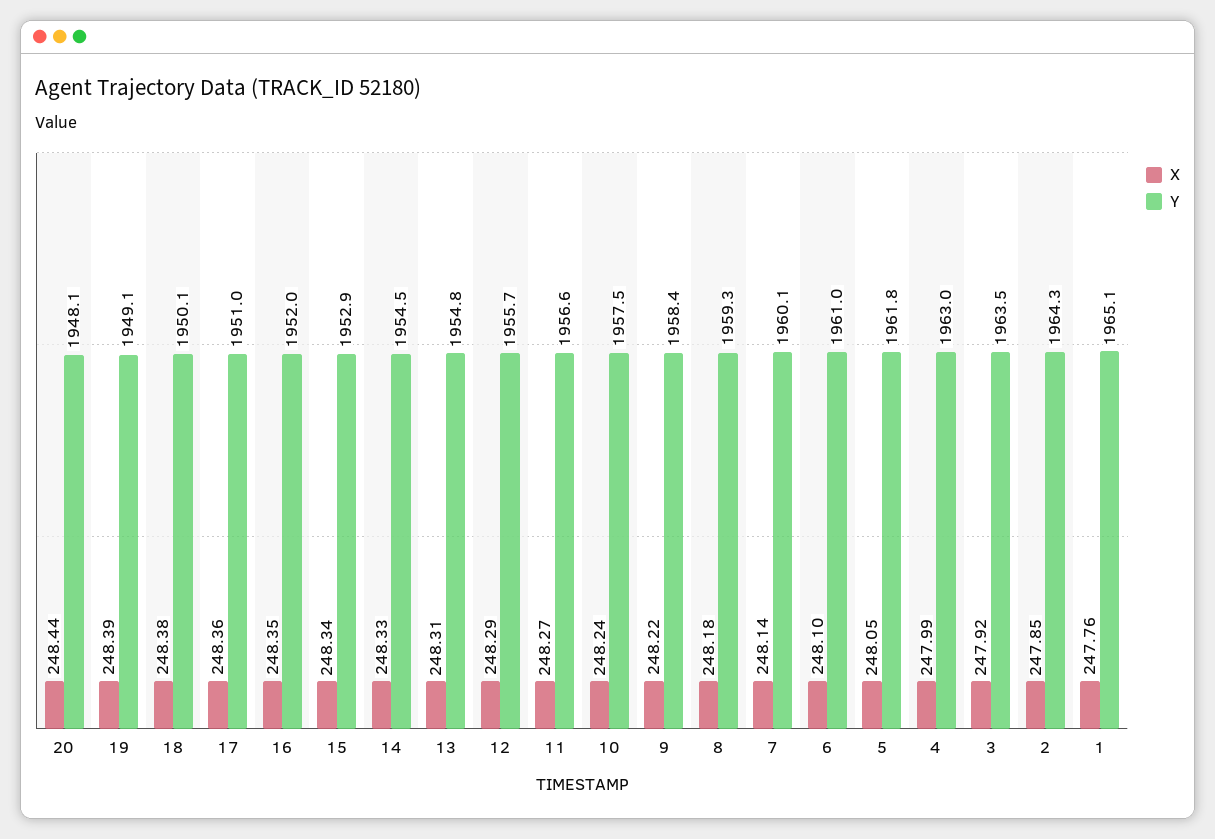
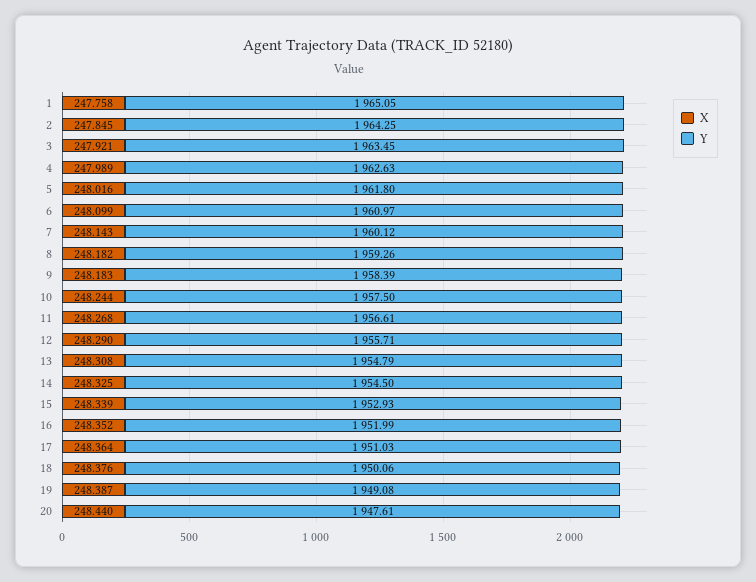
  {
    "X": {
      "20": 248.44,
      "19": 248.387,
      "18": 248.376,
      "17": 248.364,
      "16": 248.352,
      "15": 248.339,
      "14": 248.325,
      "13": 248.308,
      "12": 248.29,
      "11": 248.268,
      "10": 248.244,
-     "9": 248.22,
+     "9": 248.183,
      "8": 248.182,
      "7": 248.143,
      "6": 248.099,
-     "5": 248.05,
+     "5": 248.016,
      "4": 247.989,
      "3": 247.921,
      "2": 247.845,
      "1": 247.758
    },
    "Y": {
-     "20": 1948.1,
+     "20": 1947.61,
      "19": 1949.08,
      "18": 1950.06,
      "17": 1951.03,
      "16": 1951.99,
      "15": 1952.93,
      "14": 1954.5,
      "13": 1954.79,
      "12": 1955.71,
      "11": 1956.61,
      "10": 1957.5,
      "9": 1958.39,
      "8": 1959.26,
      "7": 1960.12,
      "6": 1960.97,
      "5": 1961.8,
-     "4": 1963,
+     "4": 1962.63,
      "3": 1963.45,
      "2": 1964.25,
      "1": 1965.05
    }
  }

